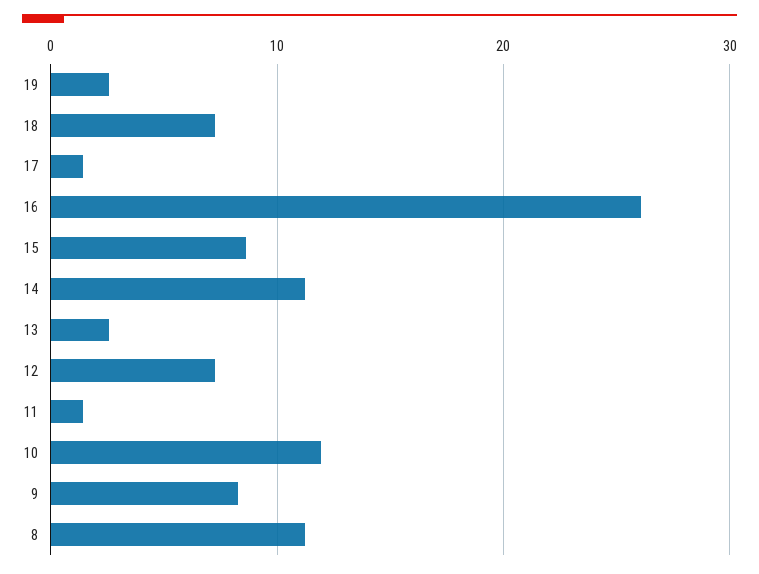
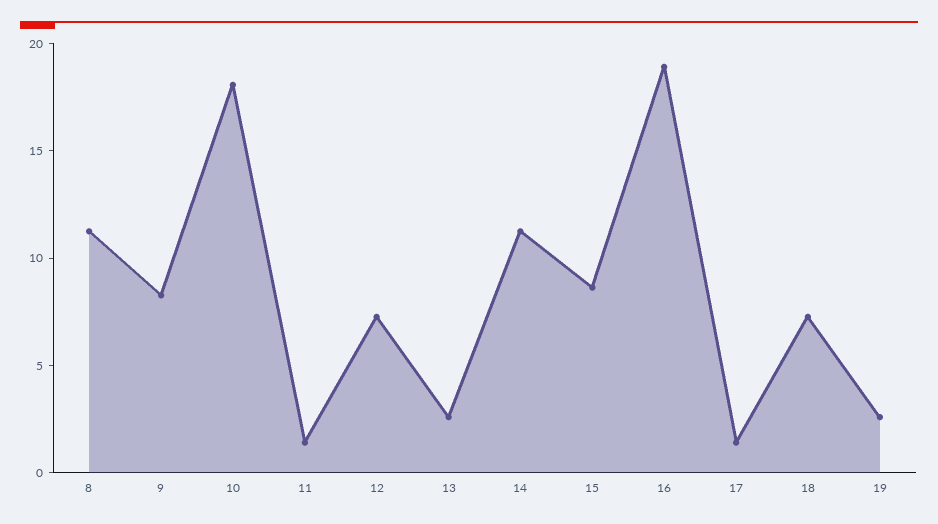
  {
    "19": 3,
    "18": 7,
    "17": 1,
-   "16": 26,
+   "16": 19,
    "15": 9,
    "14": 11,
    "13": 3,
    "12": 7,
    "11": 1,
-   "10": 12,
+   "10": 18,
    "9": 8,
    "8": 11
  }

